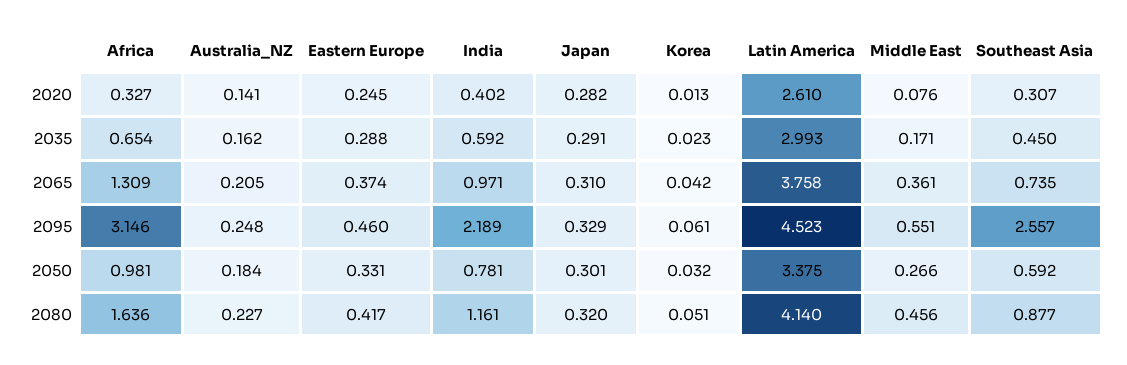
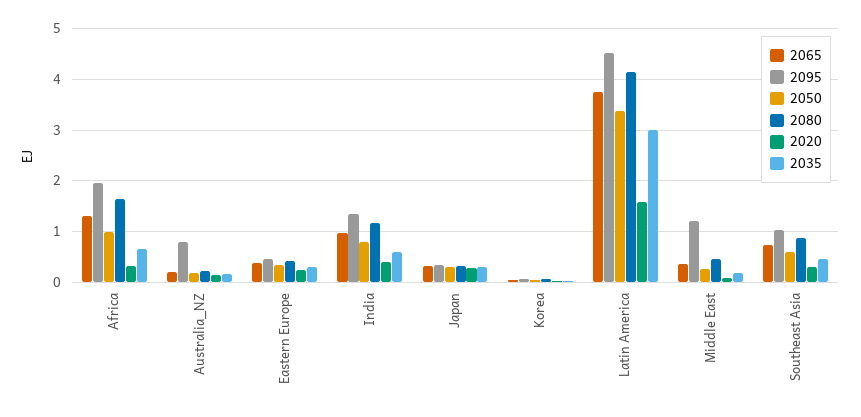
  {
    "2020": {
      "Africa": 0.327,
      "Australia_NZ": 0.141,
      "Eastern Europe": 0.245,
      "India": 0.402,
      "Japan": 0.282,
      "Korea": 0.013,
-     "Latin America": 2.61,
+     "Latin America": 1.6,
      "Middle East": 0.076,
      "Southeast Asia": 0.307
    },
    "2035": {
      "Africa": 0.654,
      "Australia_NZ": 0.162,
      "Eastern Europe": 0.288,
      "India": 0.592,
      "Japan": 0.291,
      "Korea": 0.023,
      "Latin America": 2.993,
      "Middle East": 0.171,
      "Southeast Asia": 0.45
    },
    "2065": {
      "Africa": 1.309,
      "Australia_NZ": 0.205,
      "Eastern Europe": 0.374,
      "India": 0.971,
      "Japan": 0.31,
      "Korea": 0.042,
      "Latin America": 3.758,
      "Middle East": 0.361,
      "Southeast Asia": 0.735
    },
    "2095": {
-     "Africa": 3.146,
+     "Africa": 2,
-     "Australia_NZ": 0.248,
+     "Australia_NZ": 0.8,
      "Eastern Europe": 0.46,
-     "India": 2.189,
+     "India": 1.4,
      "Japan": 0.329,
      "Korea": 0.061,
      "Latin America": 4.523,
-     "Middle East": 0.551,
+     "Middle East": 1.2,
-     "Southeast Asia": 2.557
+     "Southeast Asia": 1
    },
    "2050": {
      "Africa": 0.981,
      "Australia_NZ": 0.184,
      "Eastern Europe": 0.331,
      "India": 0.781,
      "Japan": 0.301,
      "Korea": 0.032,
      "Latin America": 3.375,
      "Middle East": 0.266,
      "Southeast Asia": 0.592
    },
    "2080": {
      "Africa": 1.636,
      "Australia_NZ": 0.227,
      "Eastern Europe": 0.417,
      "India": 1.161,
      "Japan": 0.32,
      "Korea": 0.051,
      "Latin America": 4.14,
      "Middle East": 0.456,
      "Southeast Asia": 0.877
    }
  }

